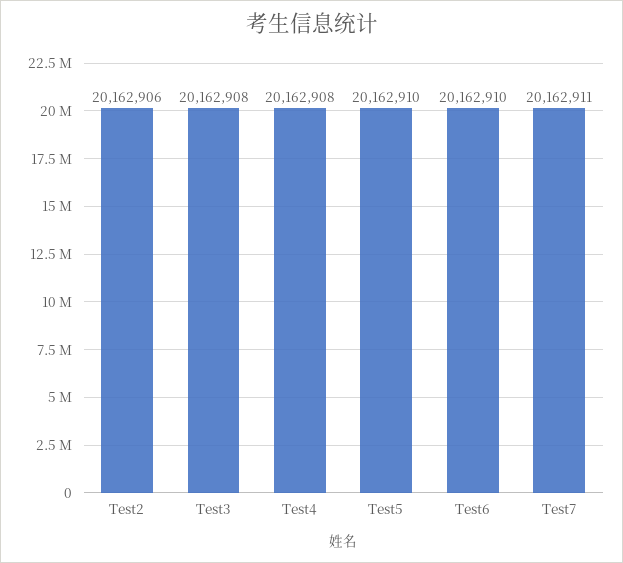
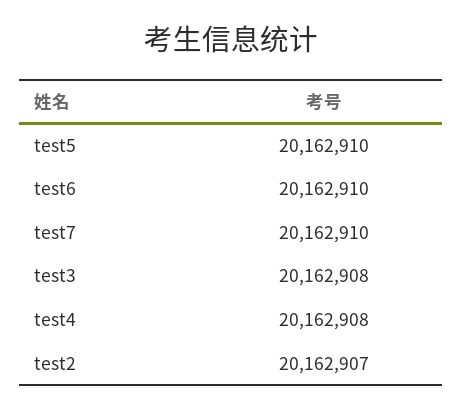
  {
-   "Test2": 20162906,
+   "Test2": 20162907,
    "Test3": 20162908,
    "Test4": 20162908,
    "Test5": 20162910,
    "Test6": 20162910,
-   "Test7": 20162911
+   "Test7": 20162910
  }

